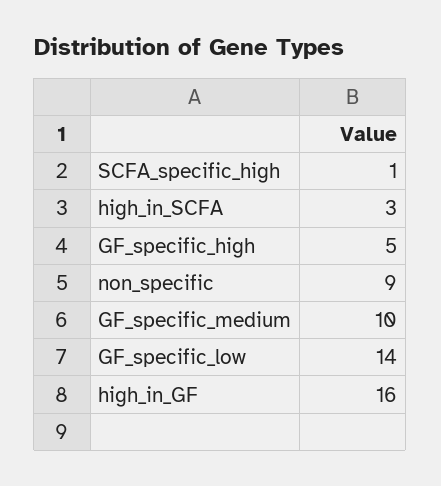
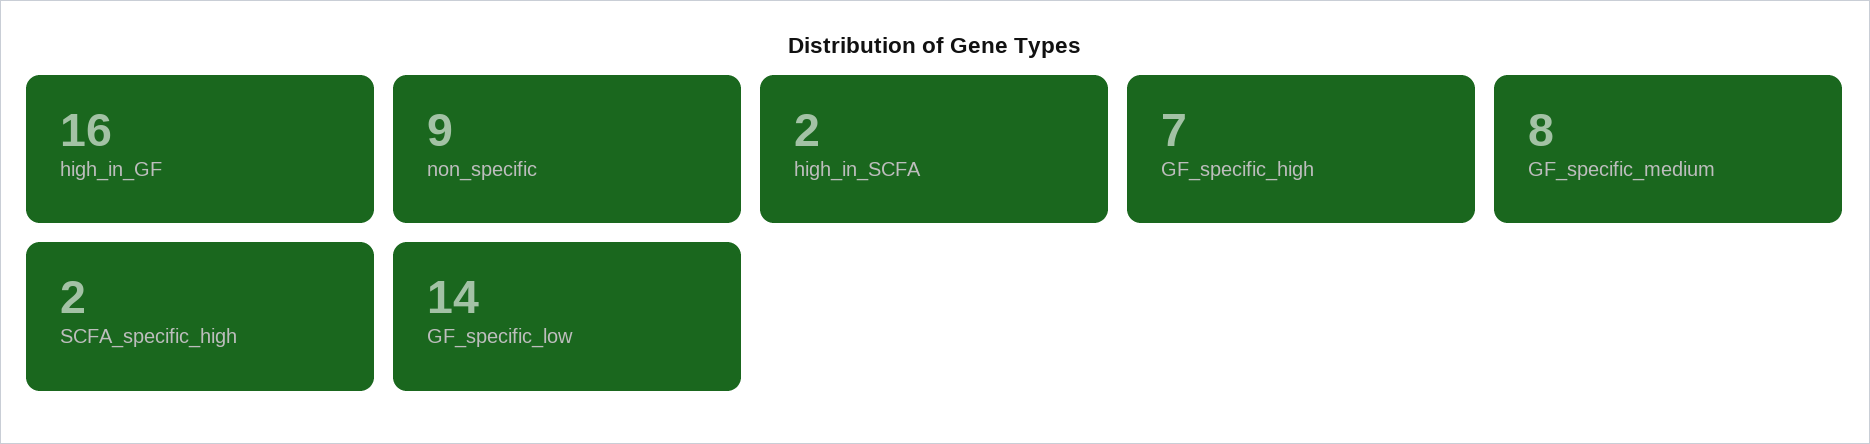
  {
-   "SCFA_specific_high": 1,
+   "SCFA_specific_high": 2,
-   "high_in_SCFA": 3,
+   "high_in_SCFA": 2,
-   "GF_specific_high": 5,
+   "GF_specific_high": 7,
    "non_specific": 9,
-   "GF_specific_medium": 10,
+   "GF_specific_medium": 8,
    "GF_specific_low": 14,
    "high_in_GF": 16
  }

